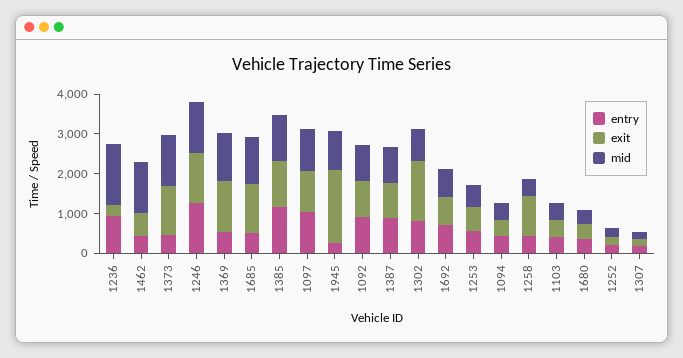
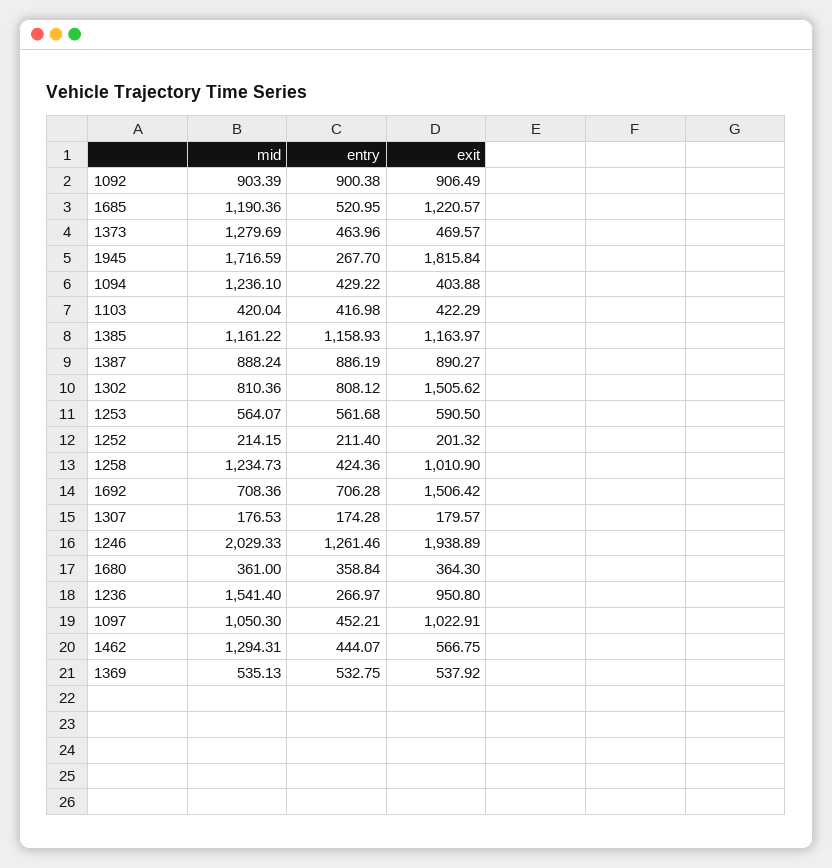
  {
    "entry": {
-     "1236": 1000,
+     "1236": 266.97,
      "1462": 444.07,
      "1373": 463.96,
      "1246": 1261.46,
      "1369": 532.75,
      "1685": 520.95,
      "1385": 1158.93,
-     "1097": 1000,
+     "1097": 452.21,
      "1945": 267.7,
      "1092": 900.38,
      "1387": 886.19,
      "1302": 808.12,
      "1692": 706.28,
      "1253": 561.68,
      "1094": 429.22,
      "1258": 424.36,
      "1103": 416.98,
      "1680": 358.84,
      "1252": 211.4,
      "1307": 174.28
    },
    "exit": {
-     "1236": 250,
+     "1236": 950.8,
      "1462": 566.75,
-     "1373": 1250,
+     "1373": 469.57,
-     "1246": 1250,
+     "1246": 1938.89,
-     "1369": 1250,
+     "1369": 537.92,
      "1685": 1220.57,
      "1385": 1163.97,
      "1097": 1022.91,
      "1945": 1815.84,
      "1092": 906.49,
      "1387": 890.27,
      "1302": 1505.62,
-     "1692": 750,
+     "1692": 1506.42,
      "1253": 590.5,
      "1094": 403.88,
      "1258": 1010.9,
      "1103": 422.29,
      "1680": 364.3,
      "1252": 201.32,
      "1307": 179.57
    },
    "mid": {
      "1236": 1541.4,
      "1462": 1294.31,
      "1373": 1279.69,
-     "1246": 1250,
+     "1246": 2029.33,
-     "1369": 1250,
+     "1369": 535.13,
      "1685": 1190.36,
      "1385": 1161.22,
      "1097": 1050.3,
-     "1945": 1000,
+     "1945": 1716.59,
      "1092": 903.39,
      "1387": 888.24,
      "1302": 810.36,
      "1692": 708.36,
      "1253": 564.07,
-     "1094": 500,
+     "1094": 1236.1,
-     "1258": 500,
+     "1258": 1234.73,
      "1103": 420.04,
      "1680": 361,
      "1252": 214.15,
      "1307": 176.53
    }
  }

